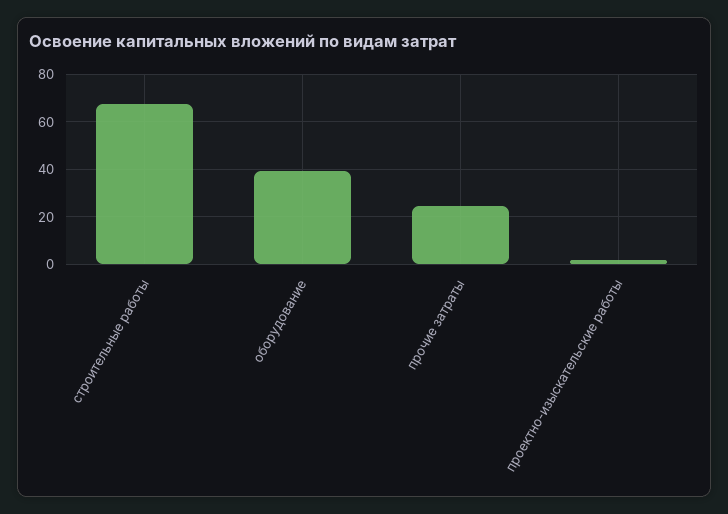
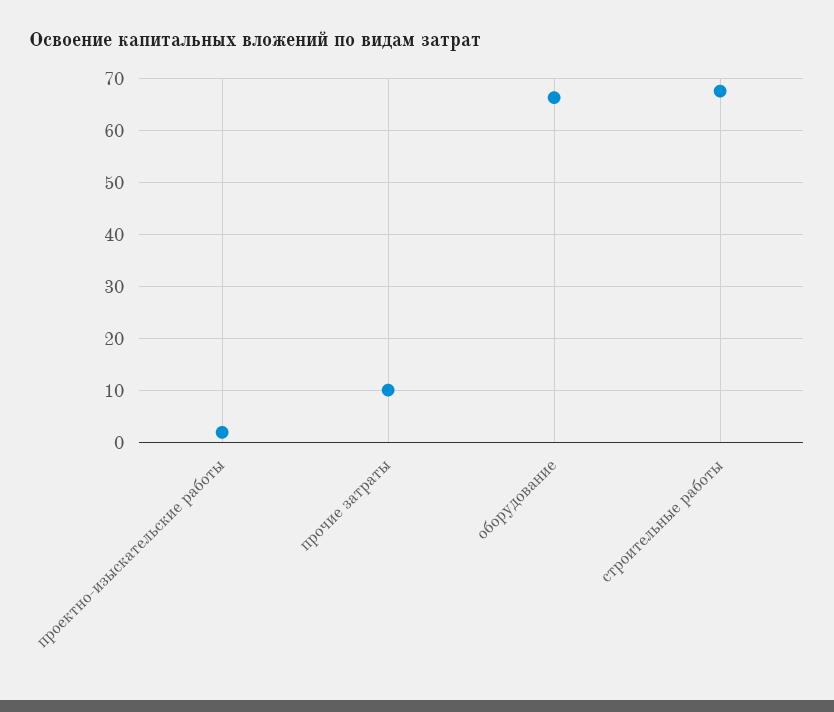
  {
    "строительные работы": 68,
-   "оборудование": 40,
+   "оборудование": 66,
-   "прочие затраты": 25,
+   "прочие затраты": 10,
    "проектно-изыскательские работы": 2
  }

